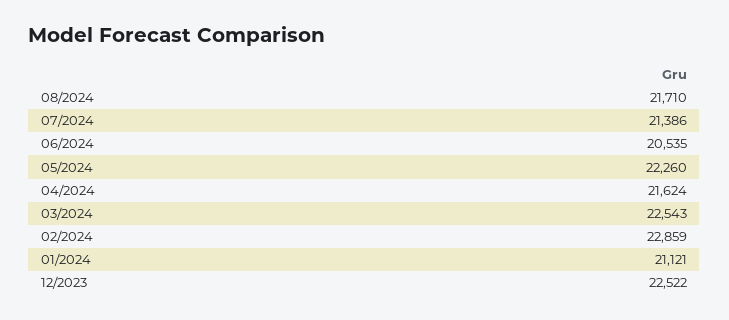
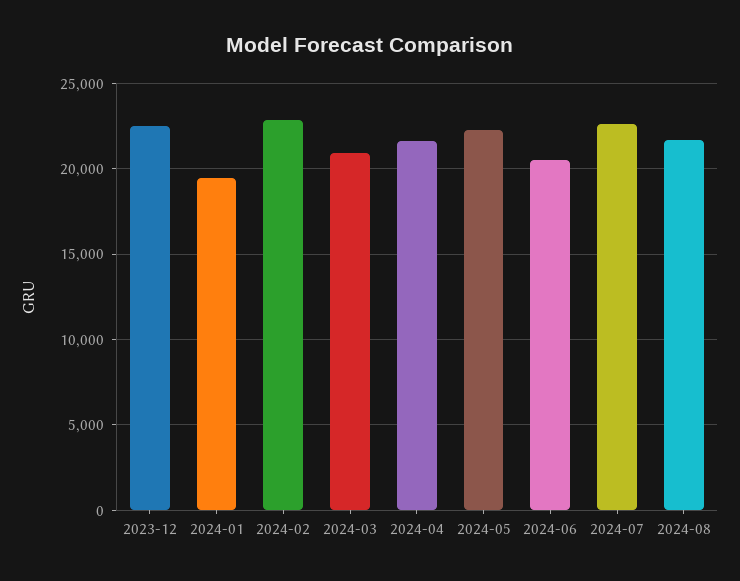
  {
    "08/2024": 21710,
-   "07/2024": 21386,
+   "07/2024": 22500,
    "06/2024": 20535,
    "05/2024": 22260,
    "04/2024": 21624,
-   "03/2024": 22543,
+   "03/2024": 21000,
    "02/2024": 22859,
-   "01/2024": 21121,
+   "01/2024": 19500,
    "12/2023": 22522
  }

